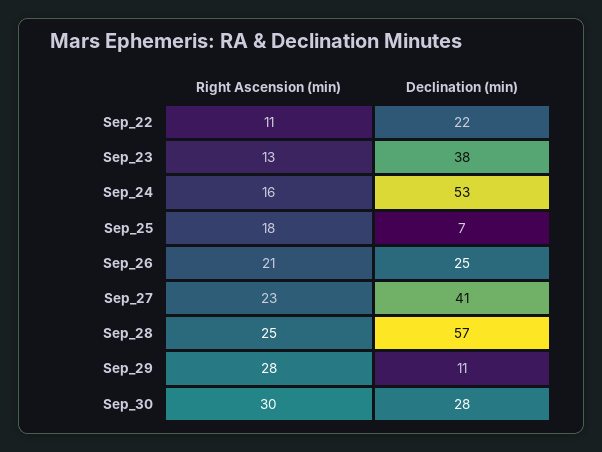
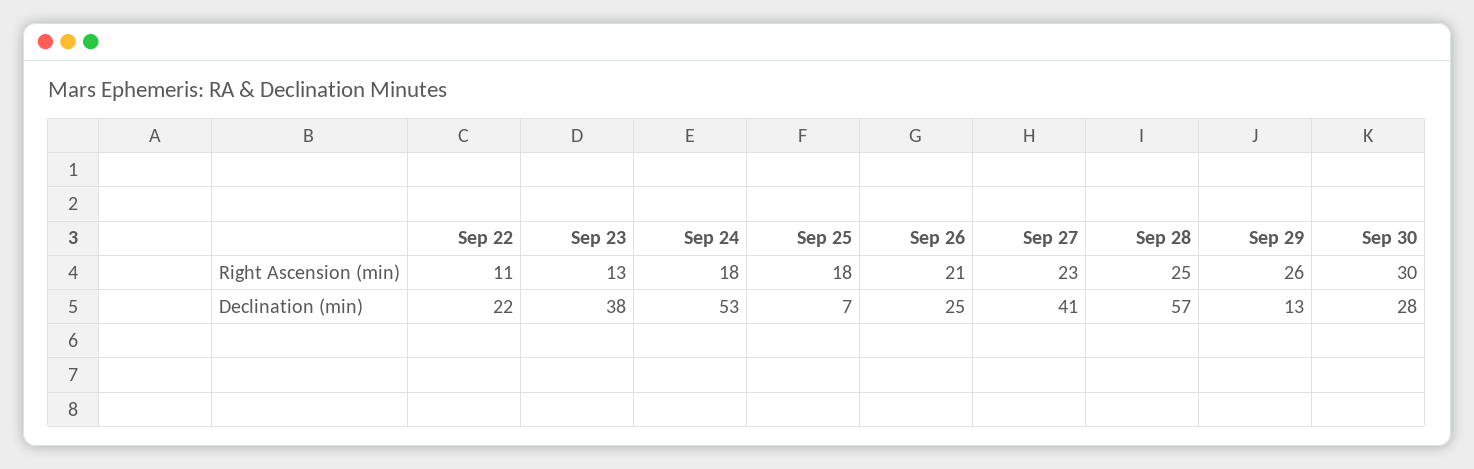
  {
    "Right Ascension (min)": {
      "Sep_22": 11,
      "Sep_23": 13,
-     "Sep_24": 16,
+     "Sep_24": 18,
      "Sep_25": 18,
      "Sep_26": 21,
      "Sep_27": 23,
      "Sep_28": 25,
-     "Sep_29": 28,
+     "Sep_29": 26,
      "Sep_30": 30
    },
    "Declination (min)": {
      "Sep_22": 22,
      "Sep_23": 38,
      "Sep_24": 53,
      "Sep_25": 7,
      "Sep_26": 25,
      "Sep_27": 41,
      "Sep_28": 57,
-     "Sep_29": 11,
+     "Sep_29": 13,
      "Sep_30": 28
    }
  }

